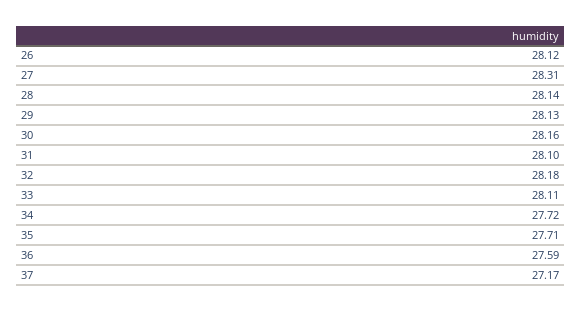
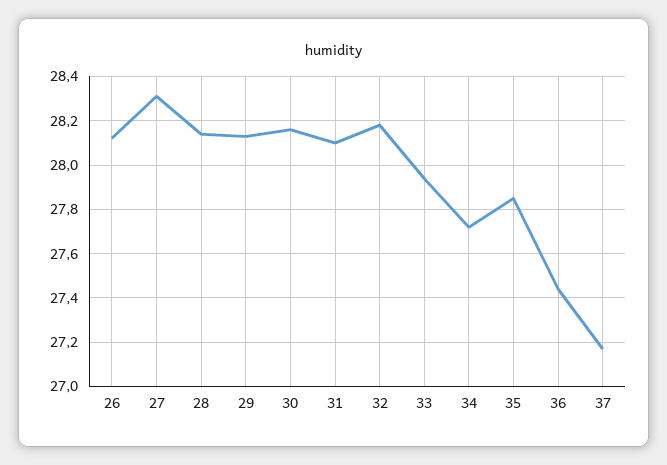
  {
    "26": 28.12,
    "27": 28.31,
    "28": 28.14,
    "29": 28.13,
    "30": 28.16,
    "31": 28.1,
    "32": 28.18,
-   "33": 28.11,
+   "33": 27.95,
    "34": 27.72,
-   "35": 27.71,
+   "35": 27.85,
-   "36": 27.59,
+   "36": 27.45,
    "37": 27.17
  }

